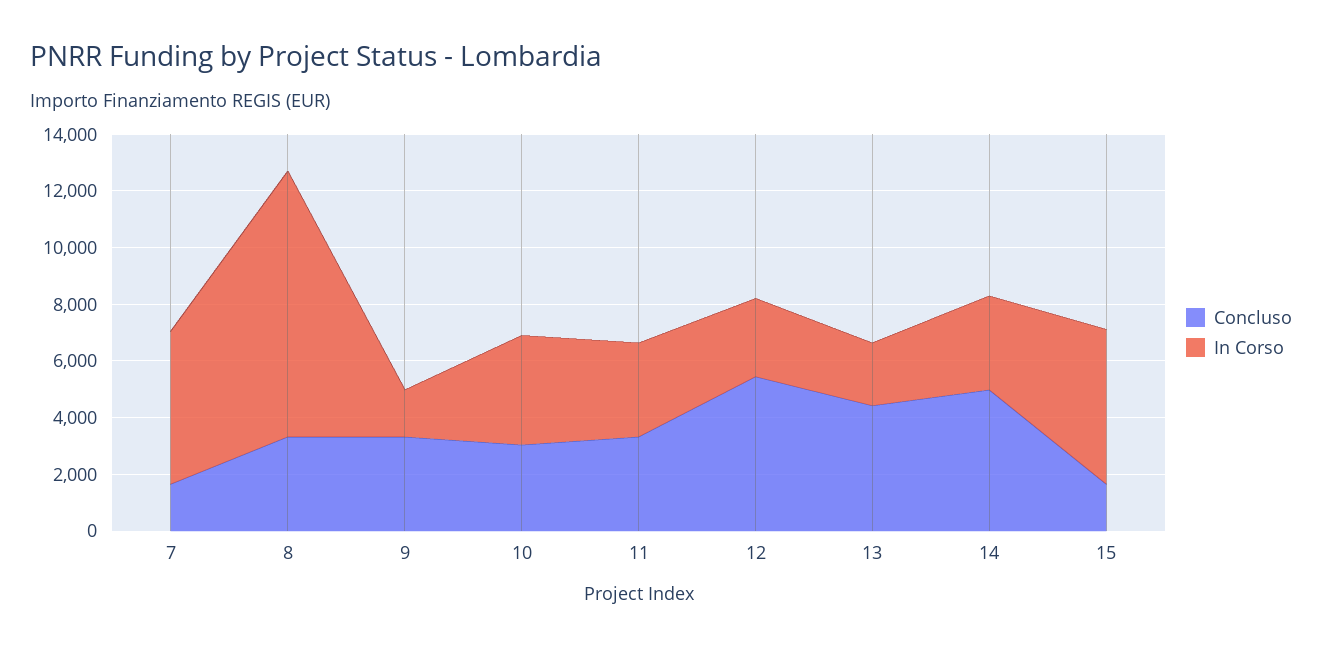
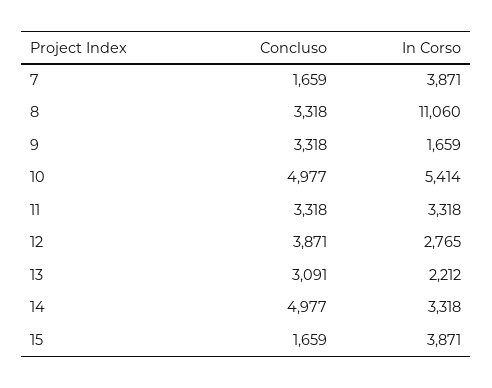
  {
    "Concluso": {
      "7": 1659,
      "8": 3318,
      "9": 3318,
-     "10": 3000,
+     "10": 4977,
      "11": 3318,
-     "12": 5500,
+     "12": 3871,
-     "13": 4500,
+     "13": 3091,
      "14": 4977,
      "15": 1659
    },
    "In Corso": {
-     "7": 5500,
+     "7": 3871,
-     "8": 9500,
+     "8": 11060,
      "9": 1659,
-     "10": 4000,
+     "10": 5414,
      "11": 3318,
      "12": 2765,
      "13": 2212,
      "14": 3318,
-     "15": 5500
+     "15": 3871
    }
  }

